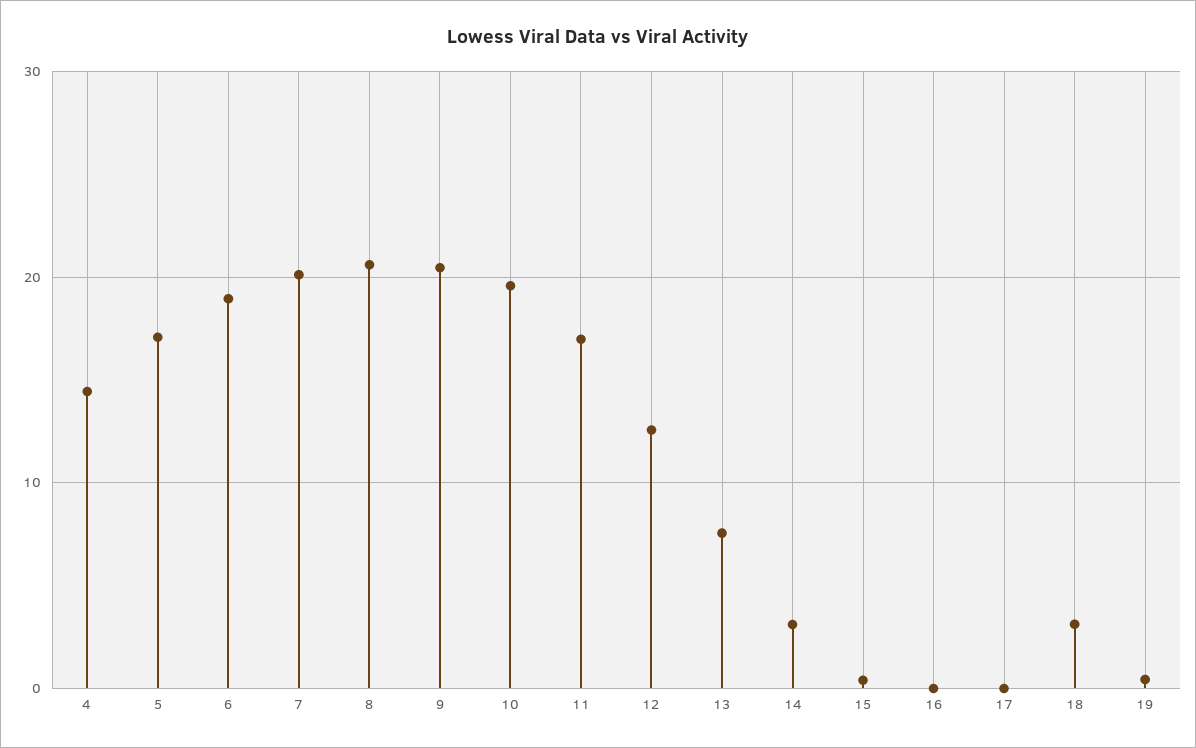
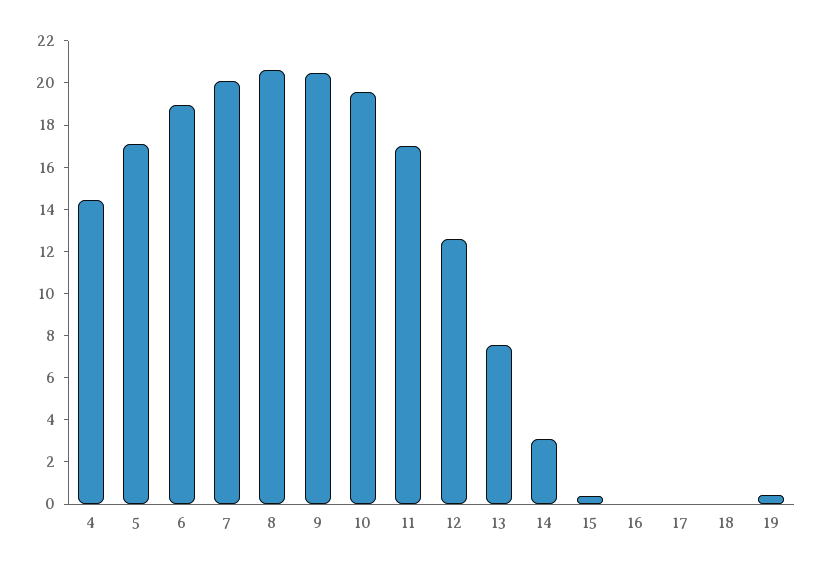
  {
    "4": 14.5,
    "5": 17,
    "6": 19,
    "7": 20,
    "8": 20.5,
    "9": 20.5,
    "10": 19.5,
    "11": 17,
    "12": 12.5,
    "13": 7.5,
    "14": 3,
    "15": 0.5,
    "16": 0,
    "17": 0,
-   "18": 3,
+   "18": 0,
    "19": 0.5
  }

